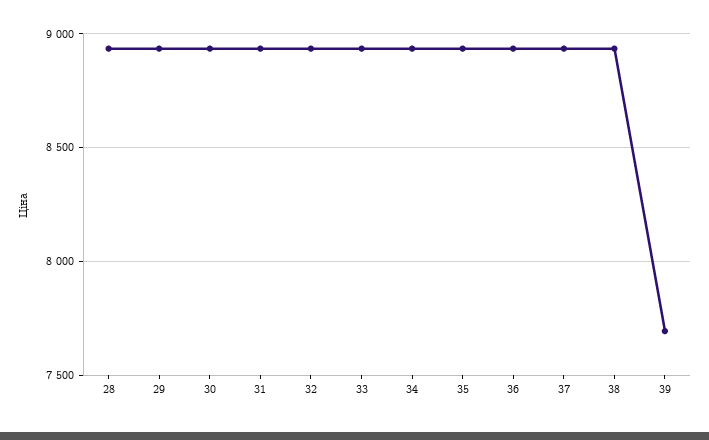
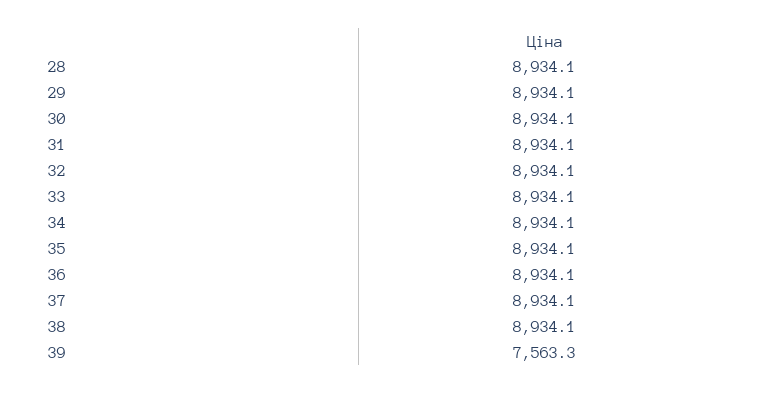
  {
    "28": 8934.1,
    "29": 8934.1,
    "30": 8934.1,
    "31": 8934.1,
    "32": 8934.1,
    "33": 8934.1,
    "34": 8934.1,
    "35": 8934.1,
    "36": 8934.1,
    "37": 8934.1,
    "38": 8934.1,
-   "39": 7700
+   "39": 7563.3
  }

